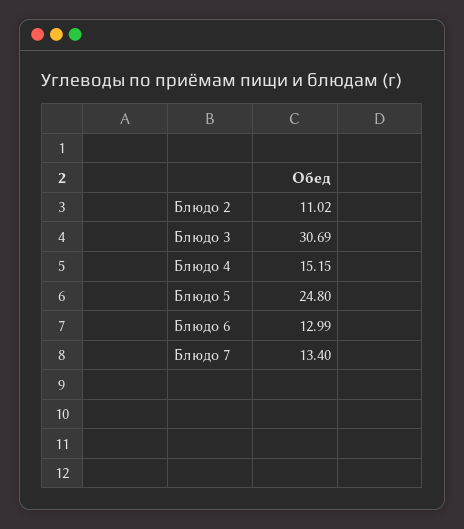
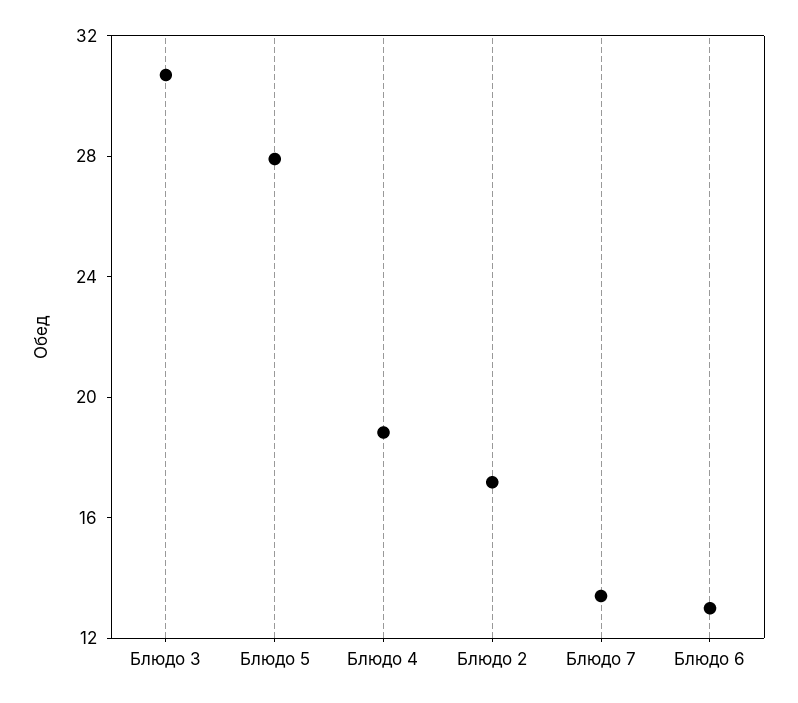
  {
-   "Блюдо 2": 11.02,
+   "Блюдо 2": 17,
    "Блюдо 3": 30.69,
-   "Блюдо 4": 15.15,
+   "Блюдо 4": 19,
-   "Блюдо 5": 24.8,
+   "Блюдо 5": 28,
    "Блюдо 6": 12.99,
    "Блюдо 7": 13.4
  }

